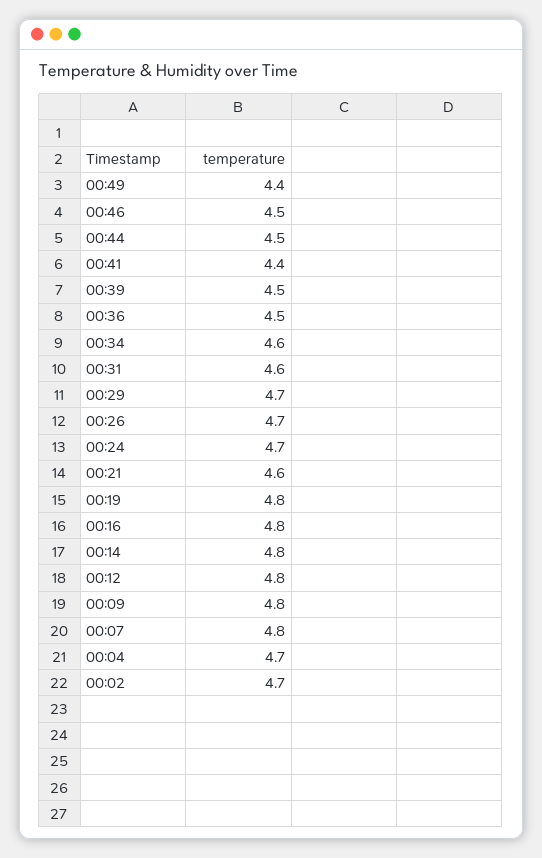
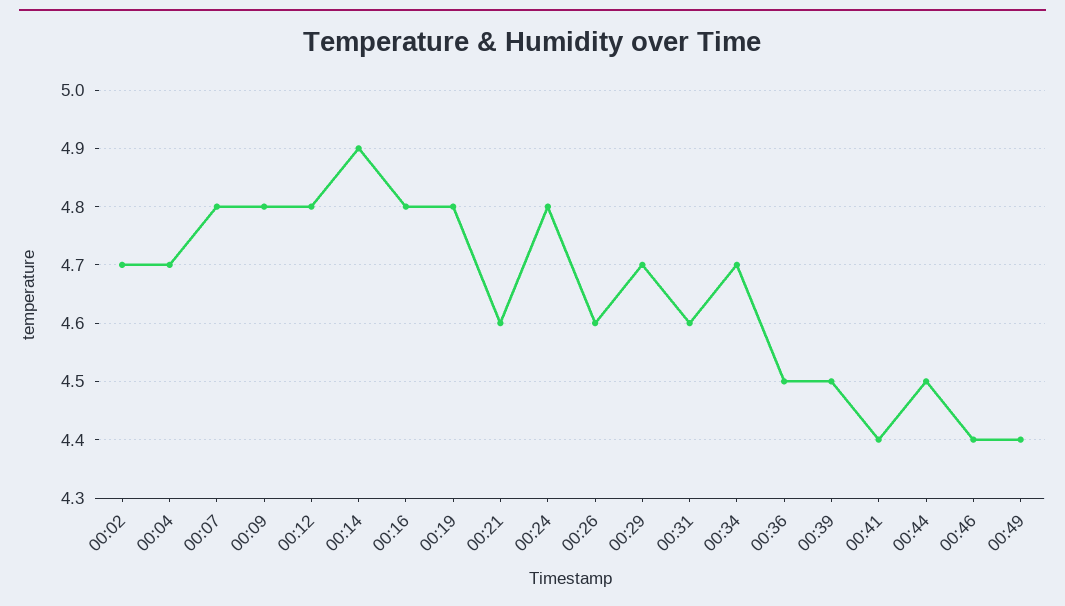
  {
    "00:49": 4.4,
-   "00:46": 4.5,
+   "00:46": 4.4,
    "00:44": 4.5,
    "00:41": 4.4,
    "00:39": 4.5,
    "00:36": 4.5,
-   "00:34": 4.6,
+   "00:34": 4.7,
    "00:31": 4.6,
    "00:29": 4.7,
-   "00:26": 4.7,
+   "00:26": 4.6,
-   "00:24": 4.7,
+   "00:24": 4.8,
    "00:21": 4.6,
    "00:19": 4.8,
    "00:16": 4.8,
-   "00:14": 4.8,
+   "00:14": 4.9,
    "00:12": 4.8,
    "00:09": 4.8,
    "00:07": 4.8,
    "00:04": 4.7,
    "00:02": 4.7
  }

